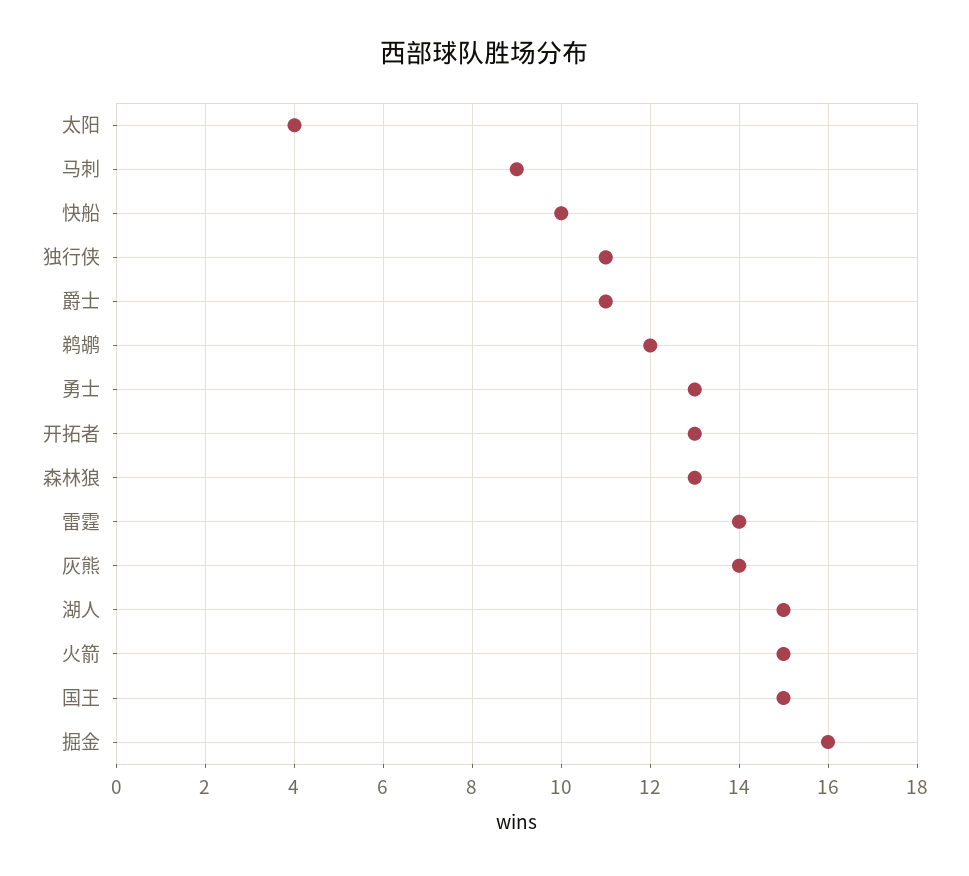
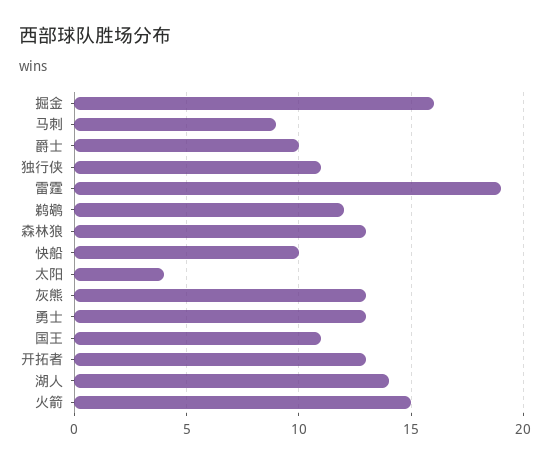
  {
    "太阳": 4,
    "马刺": 9,
    "快船": 10,
    "独行侠": 11,
-   "爵士": 11,
+   "爵士": 10,
    "鹈鹕": 12,
    "勇士": 13,
    "开拓者": 13,
    "森林狼": 13,
-   "雷霆": 14,
+   "雷霆": 19,
-   "灰熊": 14,
+   "灰熊": 13,
-   "湖人": 15,
+   "湖人": 14,
    "火箭": 15,
-   "国王": 15,
+   "国王": 11,
    "掘金": 16
  }

